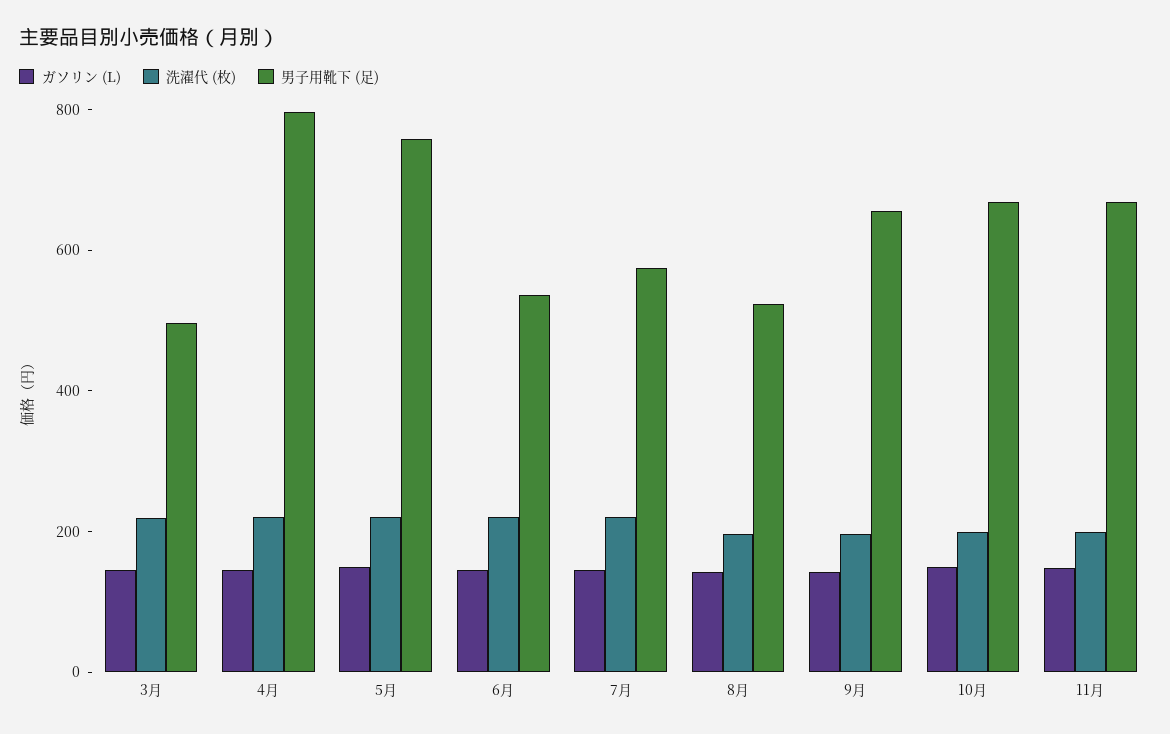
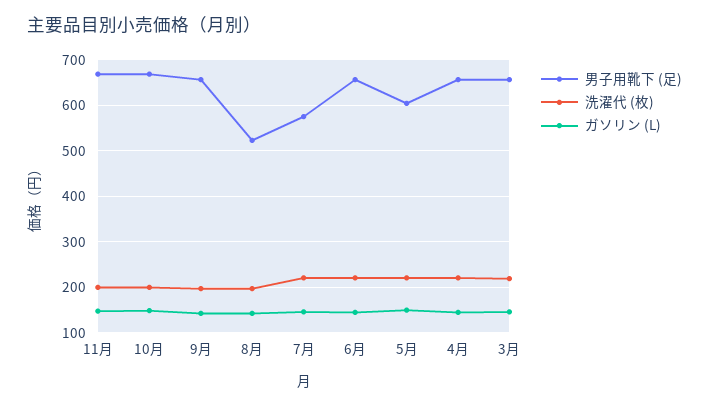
  {
    "ガソリン (L)": {
      "3月": 140,
      "4月": 140,
      "5月": 160,
      "6月": 140,
      "7月": 140,
      "8月": 140,
      "9月": 140,
      "10月": 140,
      "11月": 140
    },
    "洗濯代 (枚)": {
      "3月": 220,
      "4月": 220,
      "5月": 220,
      "6月": 220,
      "7月": 220,
      "8月": 200,
      "9月": 200,
      "10月": 200,
      "11月": 200
    },
    "男子用靴下 (足)": {
-     "3月": 500,
+     "3月": 660,
-     "4月": 800,
+     "4月": 660,
-     "5月": 750,
+     "5月": 600,
-     "6月": 550,
+     "6月": 660,
      "7月": 580,
      "8月": 520,
      "9月": 660,
      "10月": 660,
      "11月": 660
    }
  }

